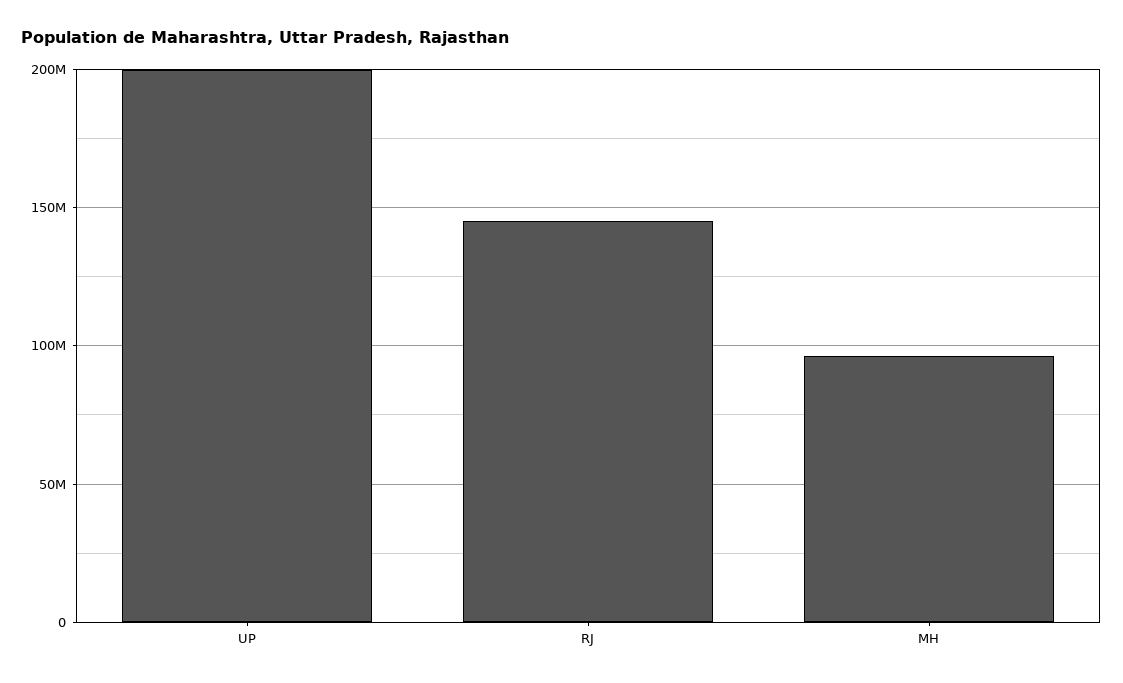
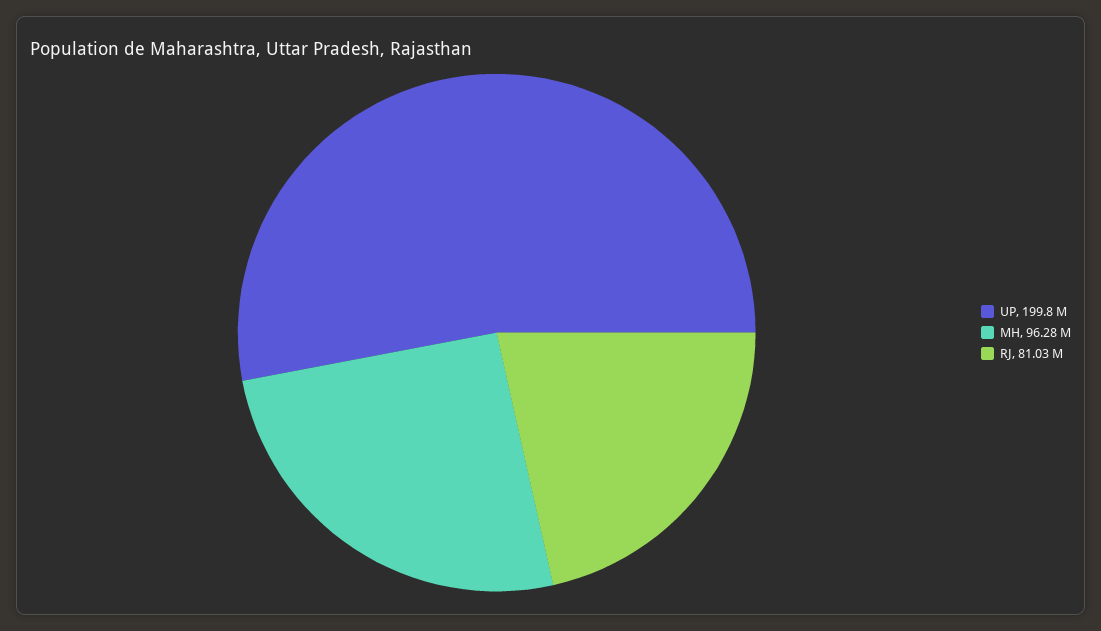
  {
    "UP": 199800000,
-   "RJ": 145000000,
+   "RJ": 81030000,
    "MH": 96280000
  }

